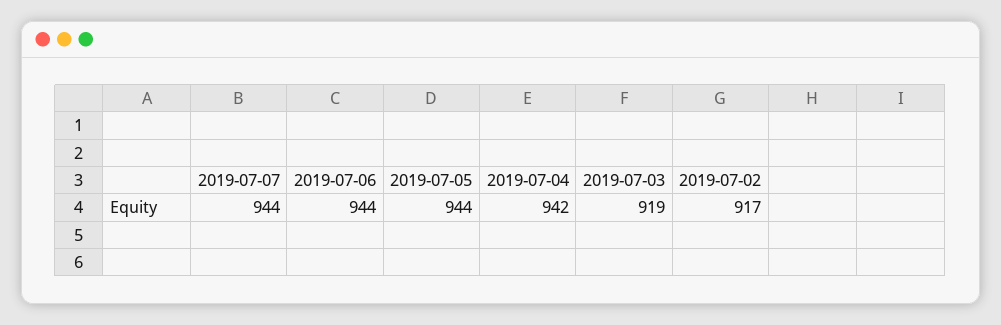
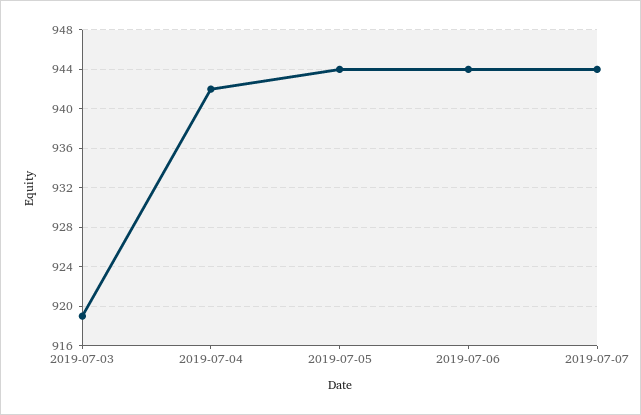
  {
    "2019-07-07": 944,
    "2019-07-06": 944,
    "2019-07-05": 944,
    "2019-07-04": 942,
-   "2019-07-03": 919,
+   "2019-07-03": 919
-   "2019-07-02": 917
  }

